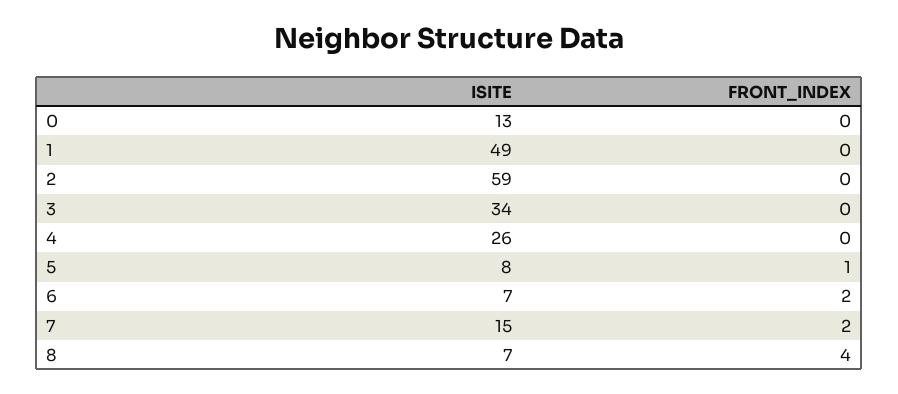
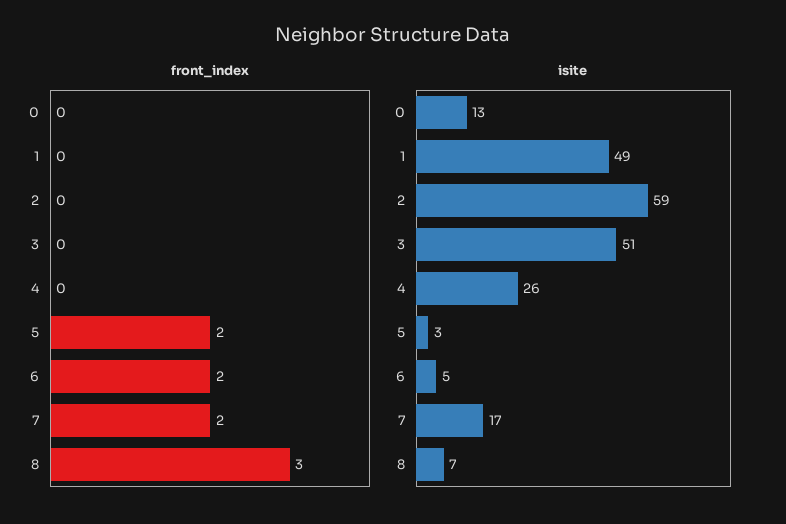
  {
    "ISITE": {
      "0": 13,
      "1": 49,
      "2": 59,
-     "3": 34,
+     "3": 51,
      "4": 26,
-     "5": 8,
+     "5": 3,
-     "6": 7,
+     "6": 5,
-     "7": 15,
+     "7": 17,
      "8": 7
    },
    "FRONT_INDEX": {
      "0": 0,
      "1": 0,
      "2": 0,
      "3": 0,
      "4": 0,
-     "5": 1,
+     "5": 2,
      "6": 2,
      "7": 2,
-     "8": 4
+     "8": 3
    }
  }

